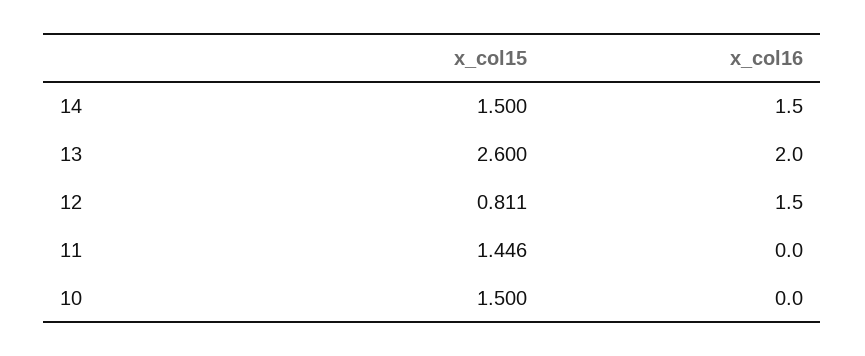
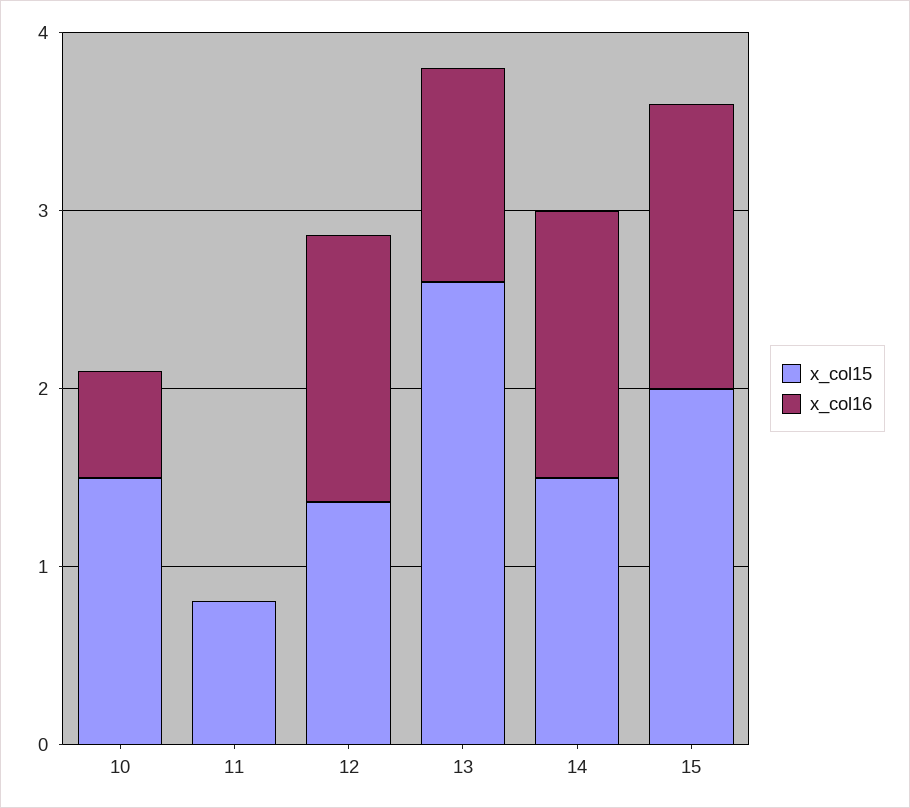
  {
    "x_col15": {
      "14": 1.5,
      "13": 2.6,
-     "12": 0.811,
+     "12": 1.4,
-     "11": 1.446,
+     "11": 0.8,
-     "10": 1.5
+     "10": 1.5,
+     "15": 2
    },
    "x_col16": {
      "14": 1.5,
-     "13": 2,
+     "13": 1.2,
      "12": 1.5,
      "11": 0,
-     "10": 0
+     "10": 0.6,
+     "15": 1.6
    }
  }

